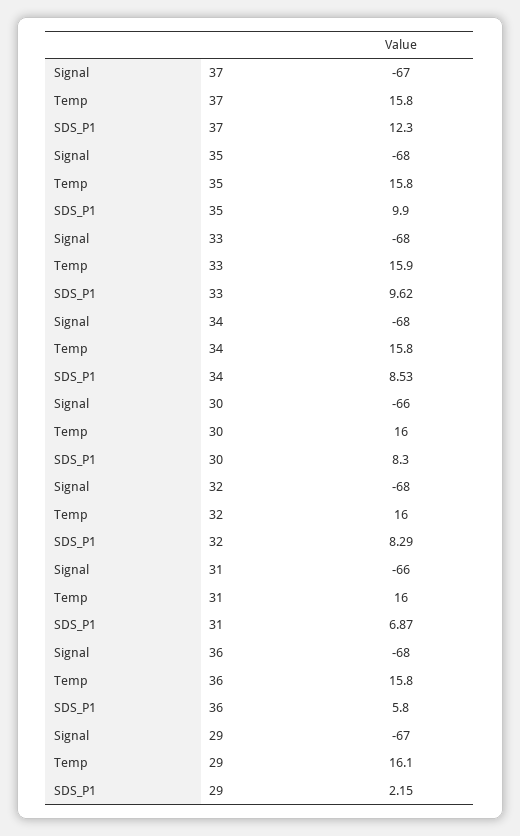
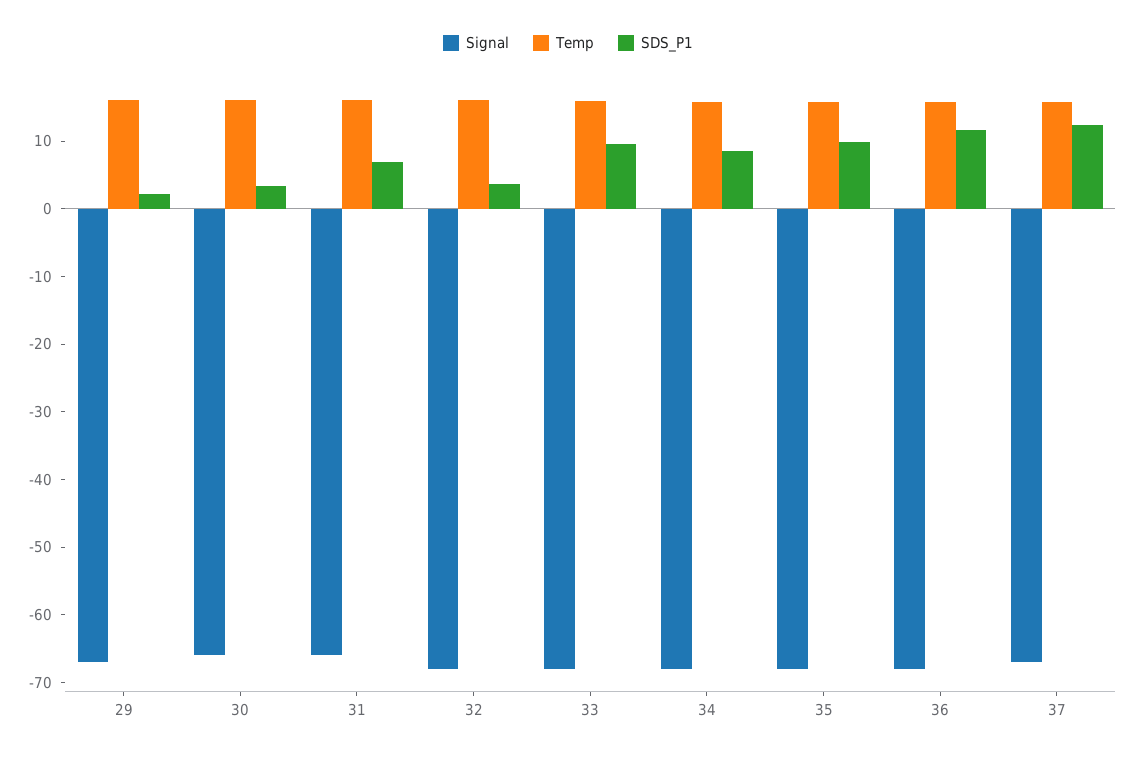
  {
    "Signal": {
      "37": -67,
      "35": -68,
      "33": -68,
      "34": -68,
      "30": -66,
      "32": -68,
      "31": -66,
      "36": -68,
      "29": -67
    },
    "Temp": {
      "37": 15.8,
      "35": 15.8,
      "33": 15.9,
      "34": 15.8,
      "30": 16,
      "32": 16,
      "31": 16,
      "36": 15.8,
      "29": 16.1
    },
    "SDS_P1": {
      "37": 12.3,
      "35": 9.9,
      "33": 9.62,
      "34": 8.53,
-     "30": 8.3,
+     "30": 4,
-     "32": 8.29,
+     "32": 4,
      "31": 6.87,
-     "36": 5.8,
+     "36": 12,
      "29": 2.15
    }
  }

